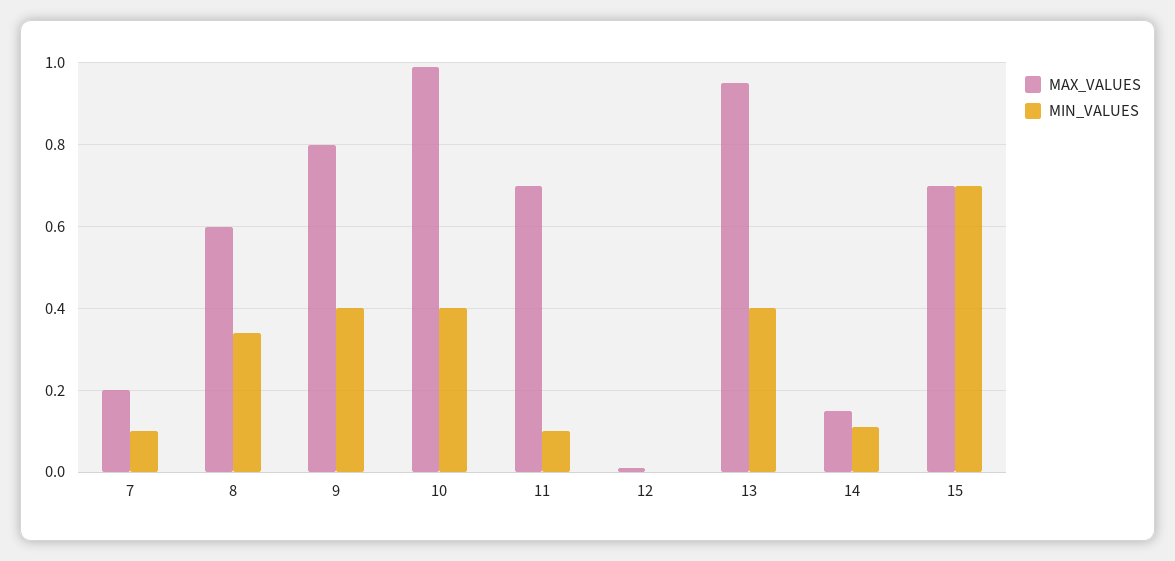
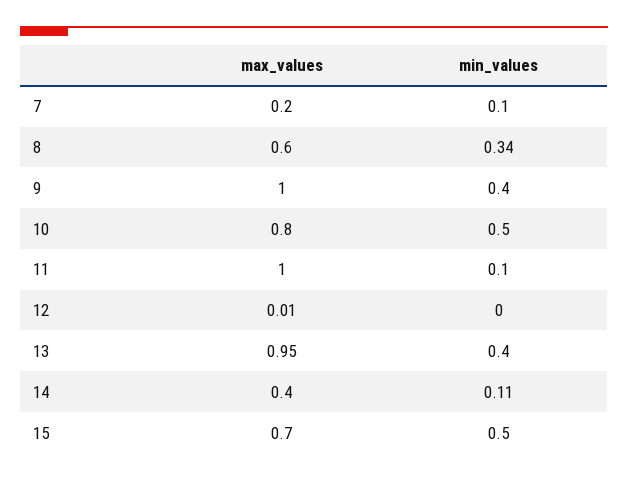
  {
    "MAX_VALUES": {
      "7": 0.2,
      "8": 0.6,
-     "9": 0.8,
+     "9": 1,
-     "10": 1,
+     "10": 0.8,
-     "11": 0.7,
+     "11": 1,
      "12": 0.01,
      "13": 0.95,
-     "14": 0.15,
+     "14": 0.4,
      "15": 0.7
    },
    "MIN_VALUES": {
      "7": 0.1,
      "8": 0.34,
      "9": 0.4,
-     "10": 0.4,
+     "10": 0.5,
      "11": 0.1,
      "12": 0,
      "13": 0.4,
      "14": 0.11,
-     "15": 0.7
+     "15": 0.5
    }
  }

